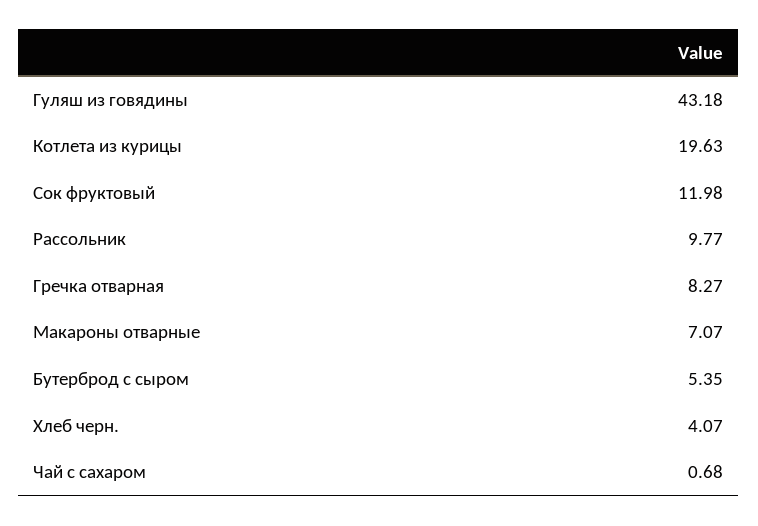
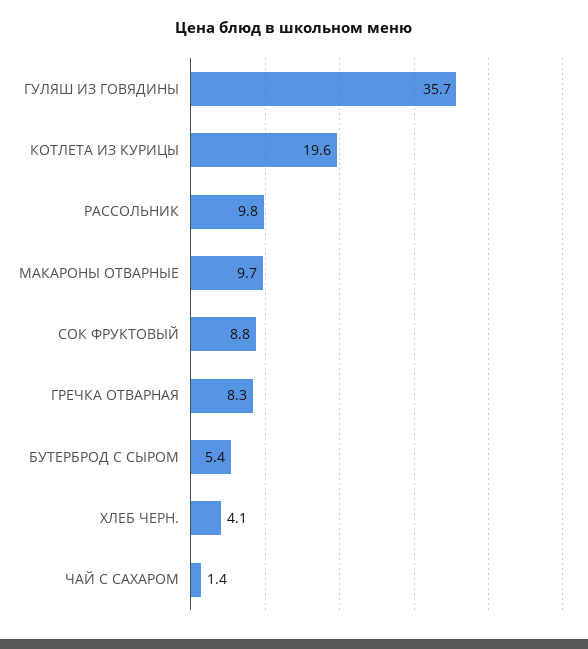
  {
-   "Гуляш из говядины": 43.18,
+   "Гуляш из говядины": 35.7,
    "Котлета из курицы": 19.63,
-   "Сок фруктовый": 11.98,
+   "Сок фруктовый": 8.8,
    "Рассольник": 9.77,
    "Гречка отварная": 8.27,
-   "Макароны отварные": 7.07,
+   "Макароны отварные": 9.7,
    "Бутерброд с сыром": 5.35,
    "Хлеб черн.": 4.07,
-   "Чай с сахаром": 0.68
+   "Чай с сахаром": 1.4
  }

